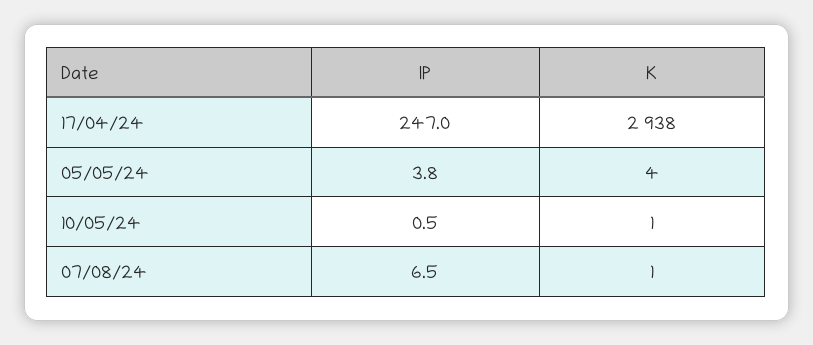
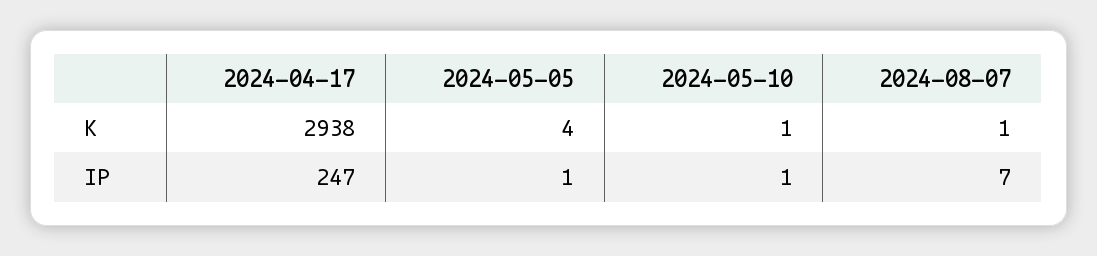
  {
    "IP": {
      "17/04/24": 247,
-     "05/05/24": 3.8,
+     "05/05/24": 1,
      "10/05/24": 0.5,
      "07/08/24": 6.5
    },
    "K": {
      "17/04/24": 2938,
      "05/05/24": 4,
      "10/05/24": 1,
      "07/08/24": 1
    }
  }

